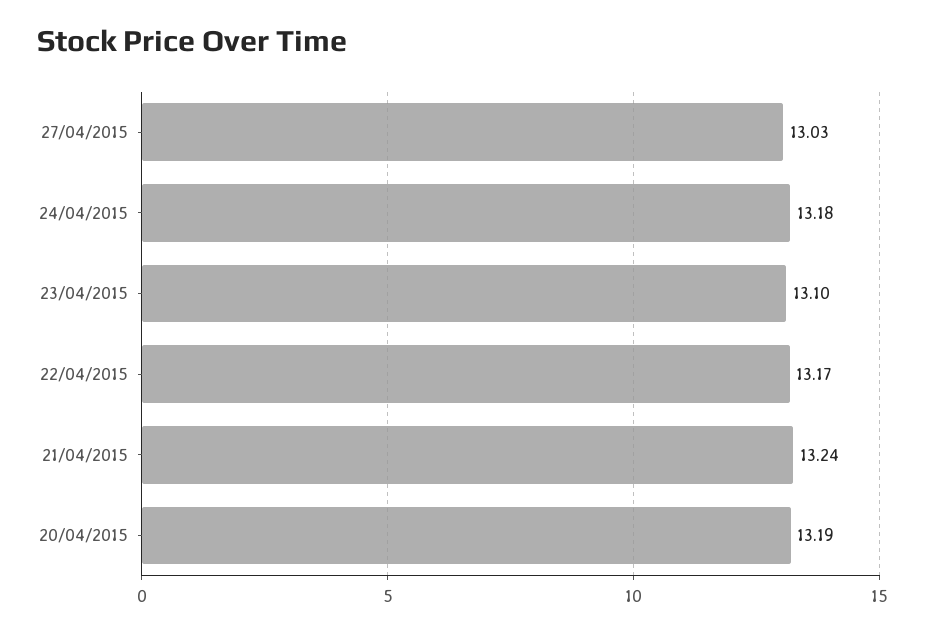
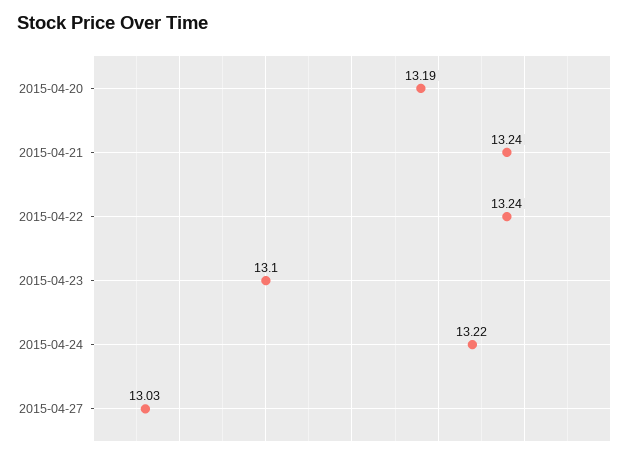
  {
    "27/04/2015": 13.03,
-   "24/04/2015": 13.18,
+   "24/04/2015": 13.22,
    "23/04/2015": 13.1,
-   "22/04/2015": 13.17,
+   "22/04/2015": 13.24,
    "21/04/2015": 13.24,
    "20/04/2015": 13.19
  }

